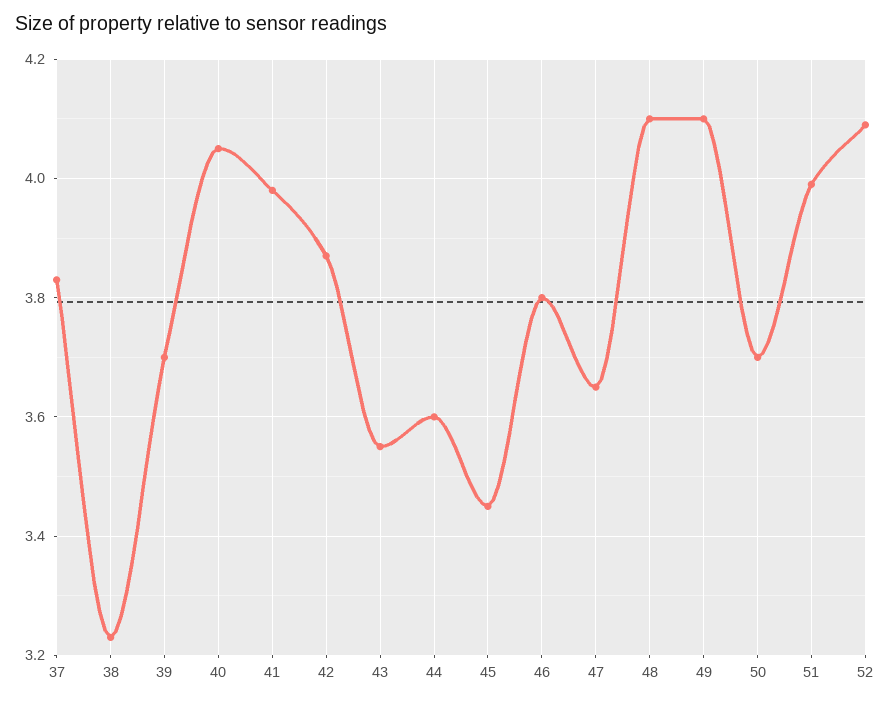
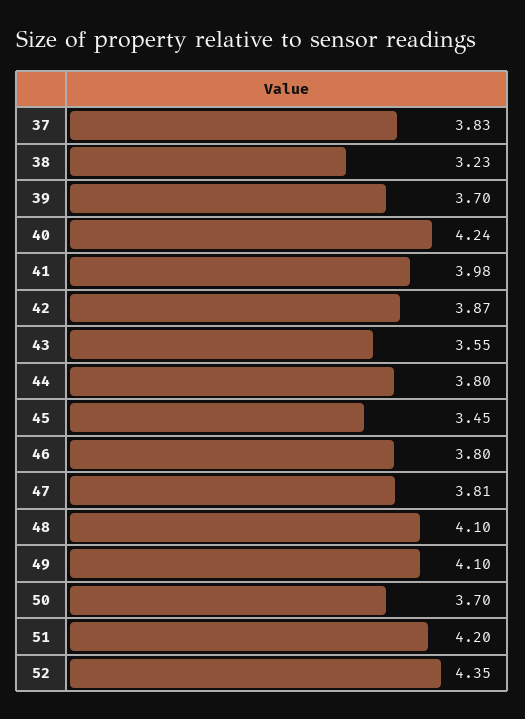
  {
    "37": 3.83,
    "38": 3.23,
    "39": 3.7,
-   "40": 4.05,
+   "40": 4.24,
    "41": 3.98,
    "42": 3.87,
    "43": 3.55,
-   "44": 3.6,
+   "44": 3.8,
    "45": 3.45,
    "46": 3.8,
-   "47": 3.65,
+   "47": 3.81,
    "48": 4.1,
    "49": 4.1,
    "50": 3.7,
-   "51": 4,
+   "51": 4.2,
-   "52": 4.1
+   "52": 4.35
  }

